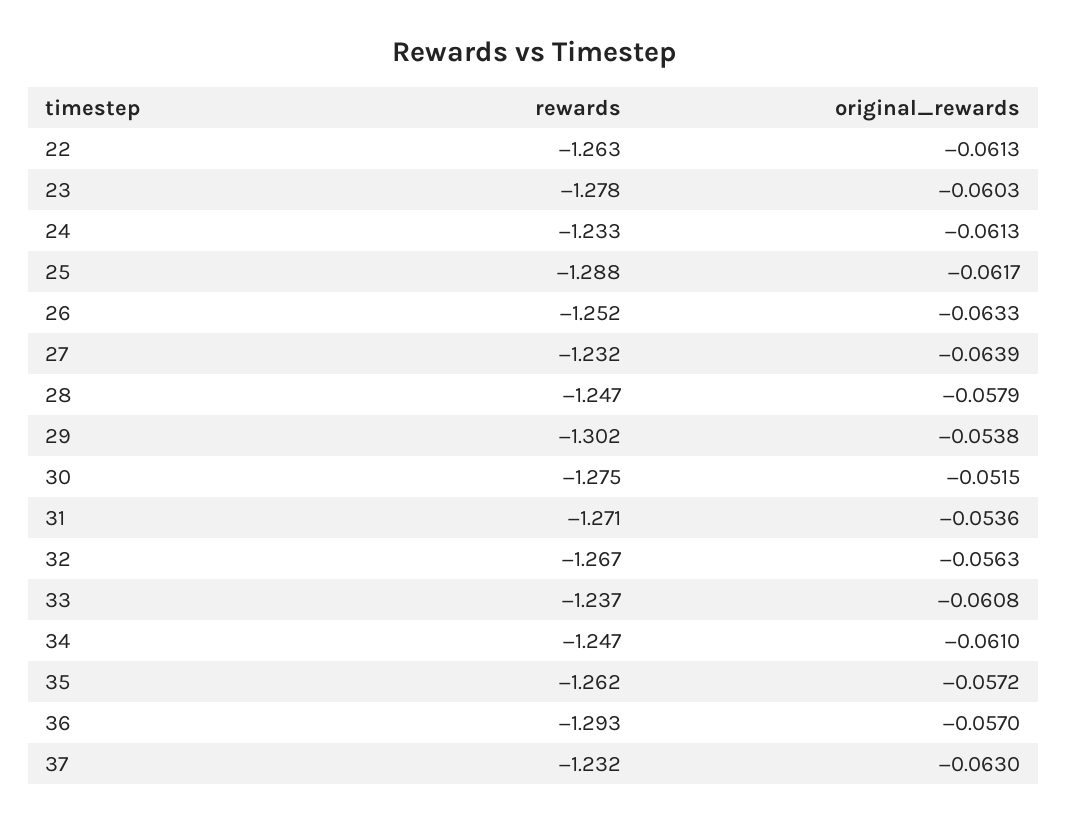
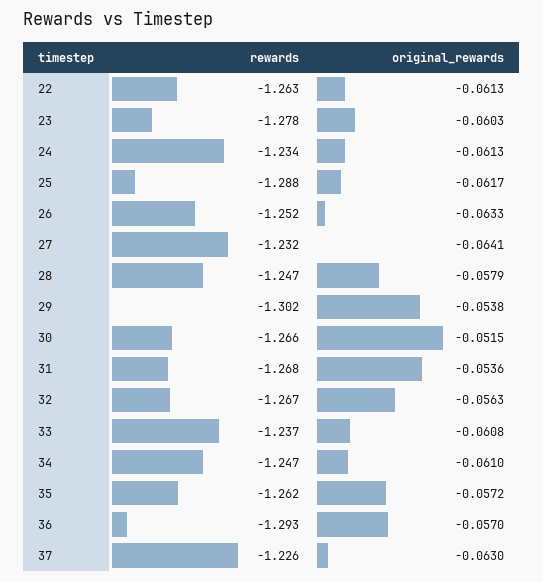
  {
    "rewards": {
      "22": -1.263,
      "23": -1.278,
-     "24": -1.233,
+     "24": -1.234,
      "25": -1.288,
      "26": -1.252,
      "27": -1.232,
      "28": -1.247,
      "29": -1.302,
-     "30": -1.275,
+     "30": -1.266,
-     "31": -1.271,
+     "31": -1.268,
      "32": -1.267,
      "33": -1.237,
      "34": -1.247,
      "35": -1.262,
      "36": -1.293,
-     "37": -1.232
+     "37": -1.226
    },
    "original_rewards": {
      "22": -0.0613,
      "23": -0.0603,
      "24": -0.0613,
      "25": -0.0617,
      "26": -0.0633,
-     "27": -0.0639,
+     "27": -0.0641,
      "28": -0.0579,
      "29": -0.0538,
      "30": -0.0515,
      "31": -0.0536,
      "32": -0.0563,
      "33": -0.0608,
      "34": -0.061,
      "35": -0.0572,
      "36": -0.057,
      "37": -0.063
    }
  }

